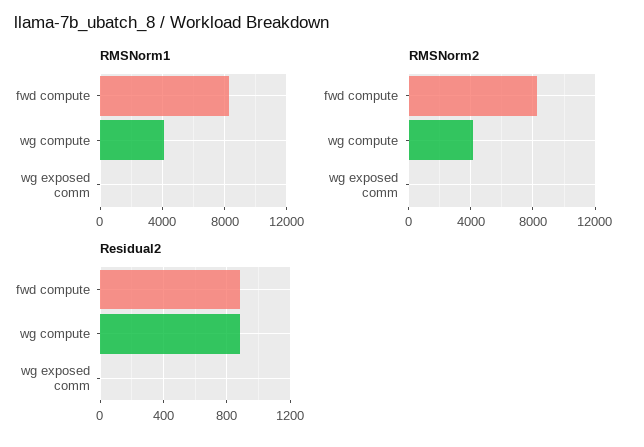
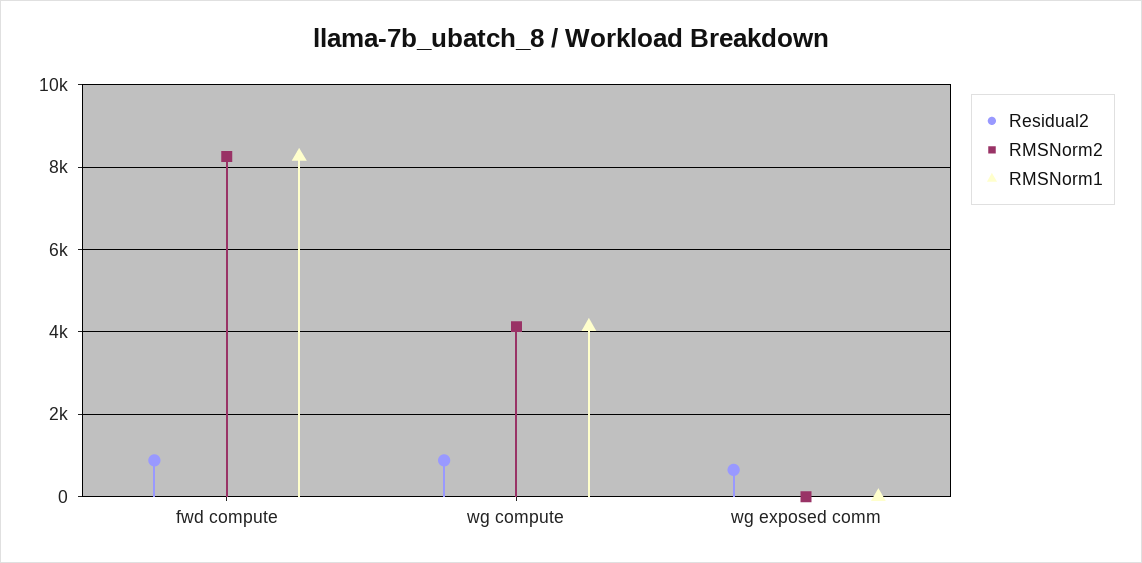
  {
    "RMSNorm1": {
      "fwd compute": 8200,
      "wg compute": 4200,
      "wg exposed comm": 0
    },
    "RMSNorm2": {
      "fwd compute": 8200,
      "wg compute": 4200,
      "wg exposed comm": 0
    },
    "Residual2": {
      "fwd compute": 900,
      "wg compute": 900,
-     "wg exposed comm": 0
+     "wg exposed comm": 600
    }
  }

